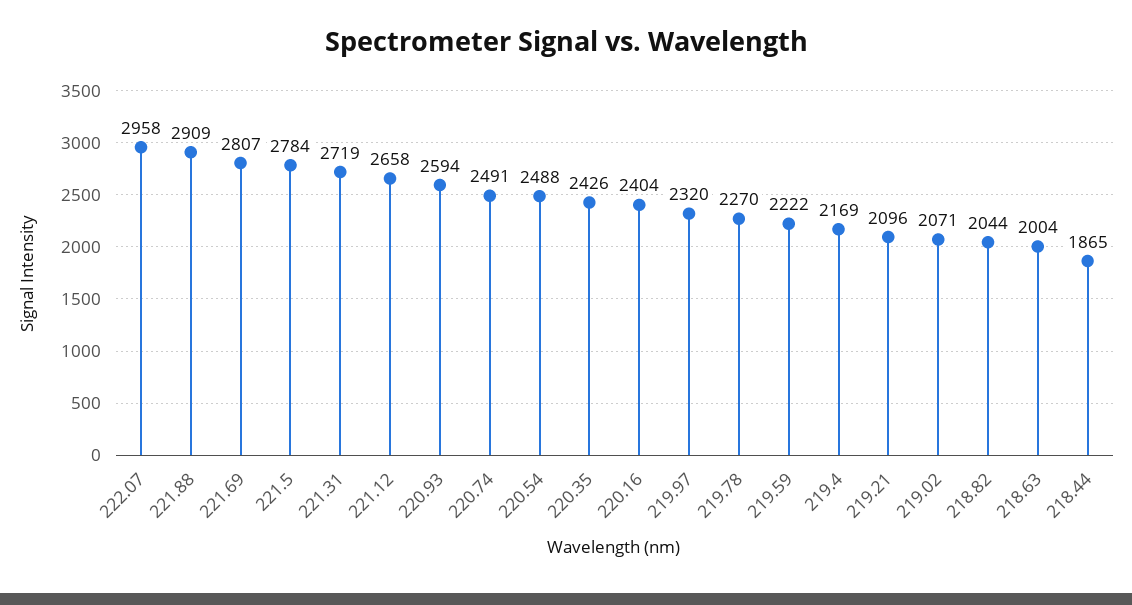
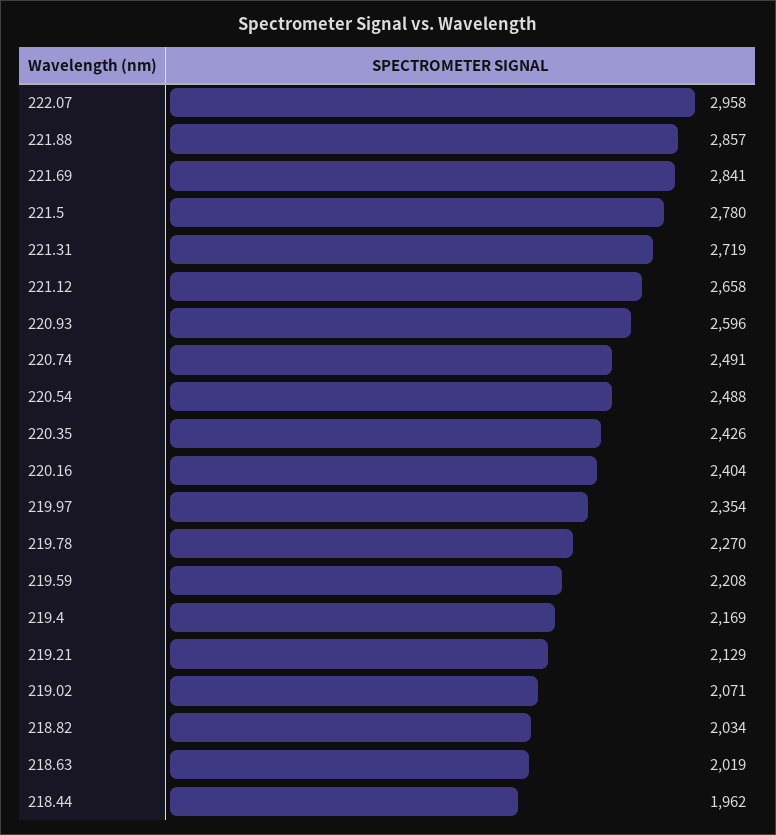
  {
    "222.07": 2958,
-   "221.88": 2909,
+   "221.88": 2857,
-   "221.69": 2807,
+   "221.69": 2841,
-   "221.5": 2784,
+   "221.5": 2780,
    "221.31": 2719,
    "221.12": 2658,
-   "220.93": 2594,
+   "220.93": 2596,
    "220.74": 2491,
    "220.54": 2488,
    "220.35": 2426,
    "220.16": 2404,
-   "219.97": 2320,
+   "219.97": 2354,
    "219.78": 2270,
-   "219.59": 2222,
+   "219.59": 2208,
    "219.4": 2169,
-   "219.21": 2096,
+   "219.21": 2129,
    "219.02": 2071,
-   "218.82": 2044,
+   "218.82": 2034,
-   "218.63": 2004,
+   "218.63": 2019,
-   "218.44": 1865
+   "218.44": 1962
  }

